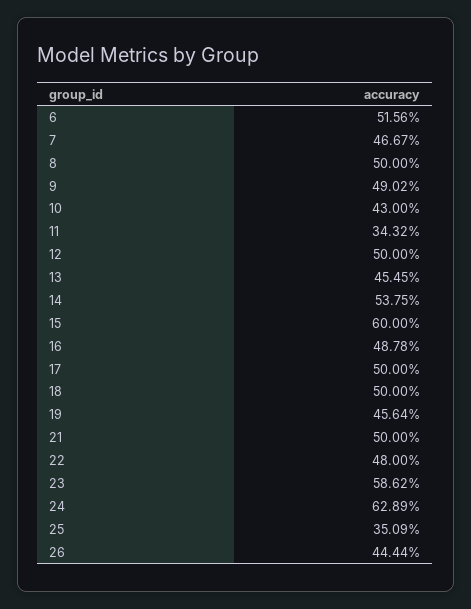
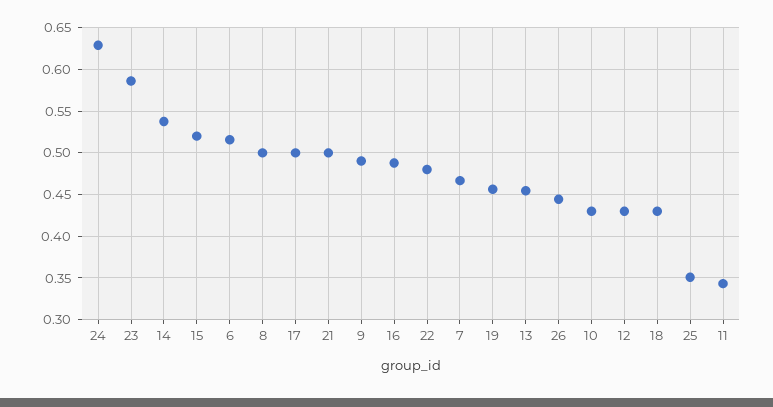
  {
    "6": 0.5156,
    "7": 0.4667,
    "8": 0.5,
    "9": 0.4902,
    "10": 0.43,
    "11": 0.3432,
-   "12": 0.5,
+   "12": 0.43,
    "13": 0.4545,
    "14": 0.5375,
-   "15": 0.6,
+   "15": 0.52,
    "16": 0.4878,
    "17": 0.5,
-   "18": 0.5,
+   "18": 0.43,
    "19": 0.4564,
    "21": 0.5,
    "22": 0.48,
    "23": 0.5862,
    "24": 0.6289,
    "25": 0.3509,
    "26": 0.4444
  }

